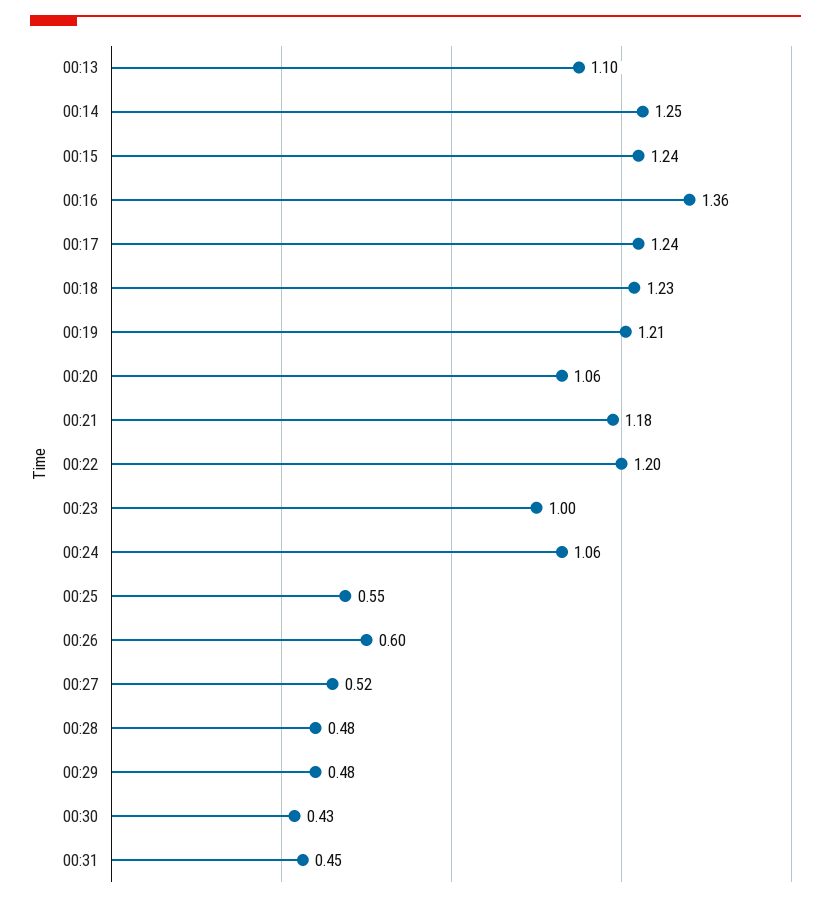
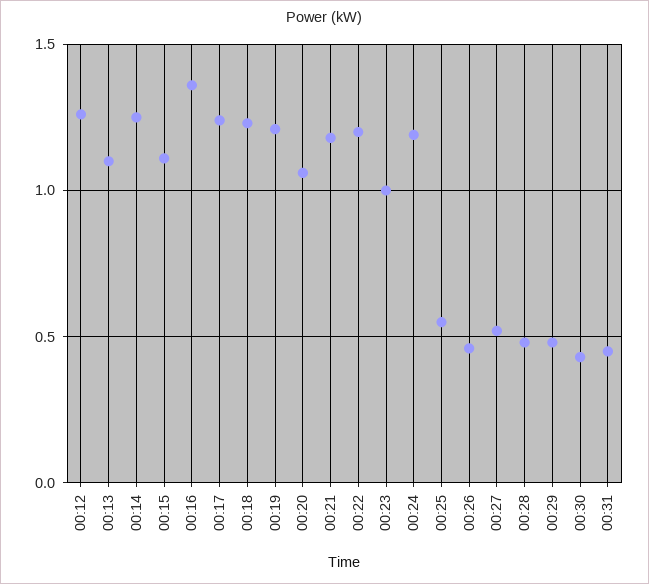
  {
    "00:13": 1.1,
    "00:14": 1.25,
-   "00:15": 1.24,
+   "00:15": 1.1,
    "00:16": 1.36,
    "00:17": 1.24,
    "00:18": 1.23,
    "00:19": 1.21,
    "00:20": 1.06,
    "00:21": 1.18,
    "00:22": 1.2,
    "00:23": 1,
-   "00:24": 1.06,
+   "00:24": 1.2,
    "00:25": 0.55,
-   "00:26": 0.6,
+   "00:26": 0.45,
    "00:27": 0.52,
    "00:28": 0.48,
    "00:29": 0.48,
    "00:30": 0.43,
-   "00:31": 0.45
+   "00:31": 0.45,
+   "00:12": 1.25
  }

